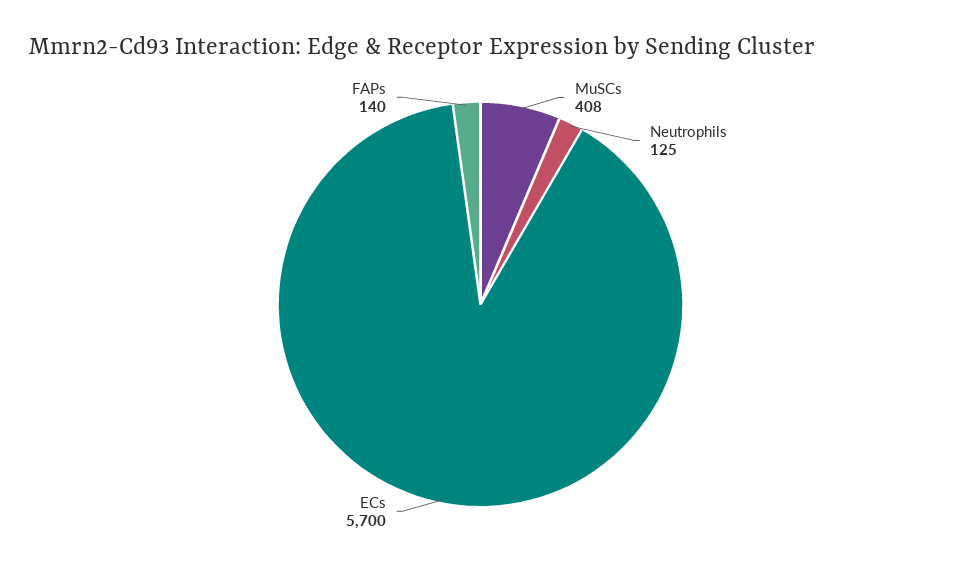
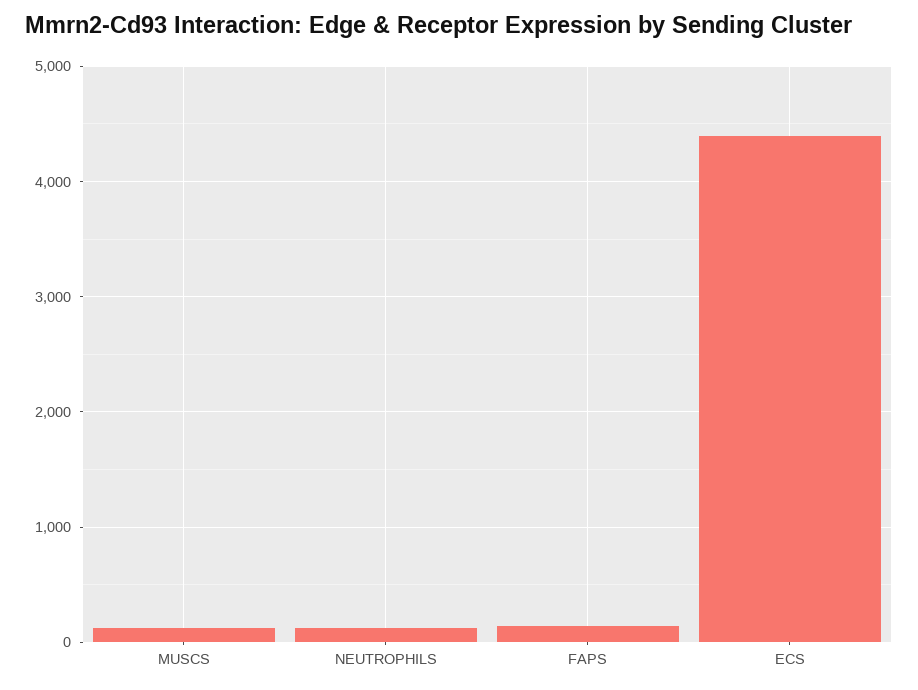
  {
-   "MuSCs": 408,
+   "MuSCs": 100,
    "Neutrophils": 125,
-   "ECs": 5700,
+   "ECs": 4400,
    "FAPs": 140
  }

